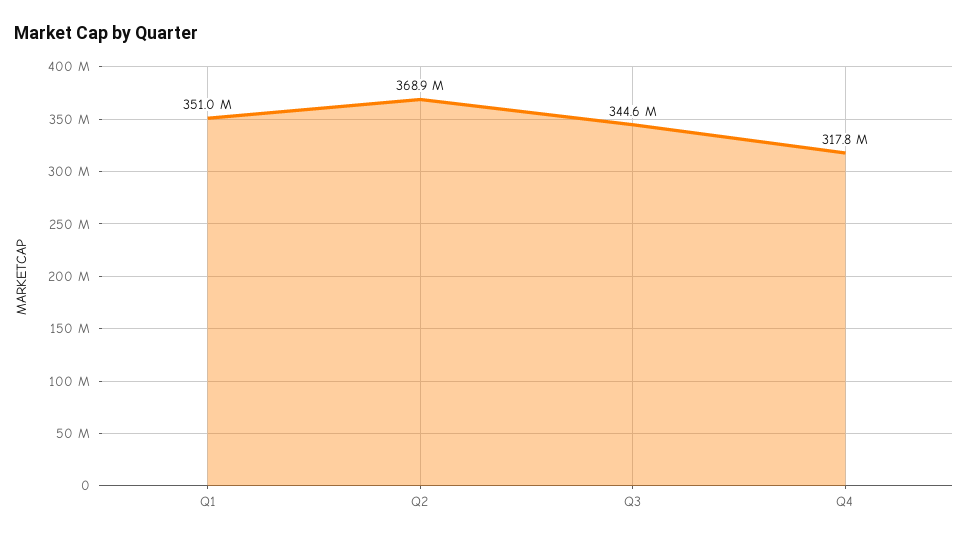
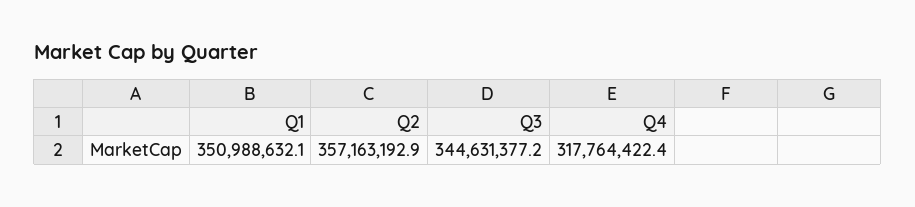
  {
    "Q1": 350988632.1,
-   "Q2": 368900000,
+   "Q2": 357163192.9,
    "Q3": 344631377.2,
    "Q4": 317764422.4
  }

